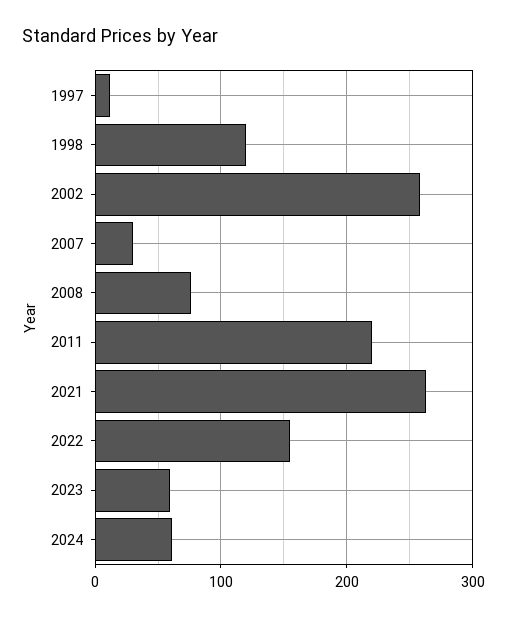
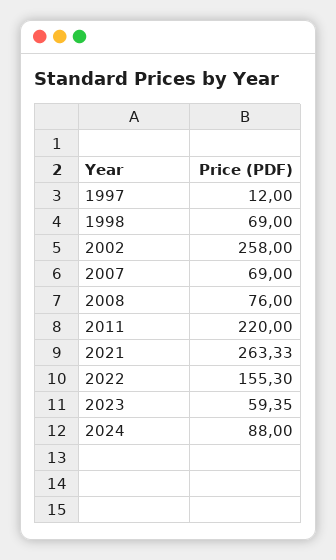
  {
    "1997": 12,
-   "1998": 120,
+   "1998": 69,
    "2002": 258,
-   "2007": 30,
+   "2007": 69,
    "2008": 76,
    "2011": 220,
    "2021": 263.33,
    "2022": 155.3,
    "2023": 59.35,
-   "2024": 60
+   "2024": 88
  }

